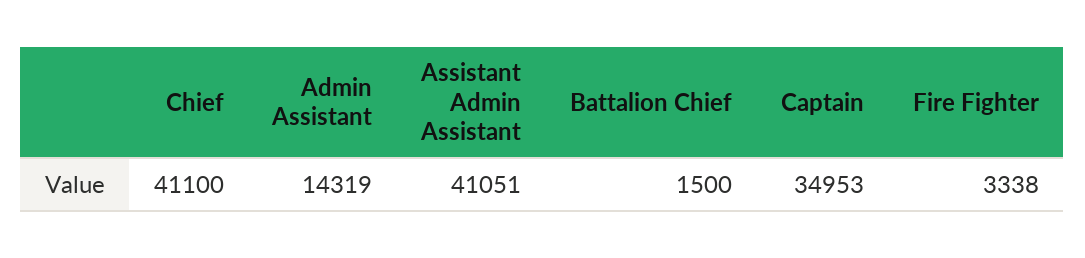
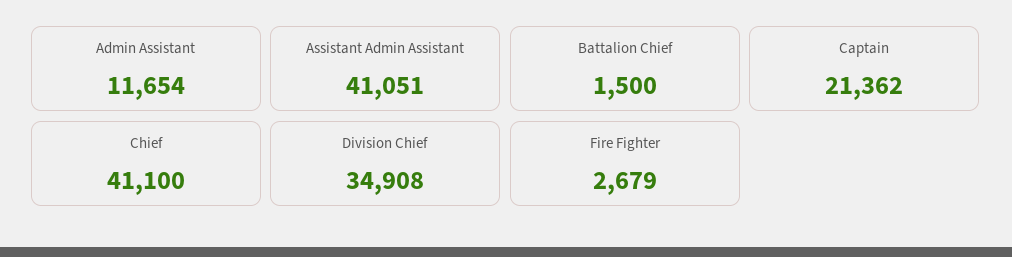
  {
    "Chief": 41100,
-   "Admin Assistant": 14319,
+   "Admin Assistant": 11654,
    "Assistant Admin Assistant": 41051,
    "Battalion Chief": 1500,
-   "Captain": 34953,
+   "Captain": 21362,
-   "Fire Fighter": 3338
+   "Fire Fighter": 2679,
+   "Division Chief": 34908
  }

